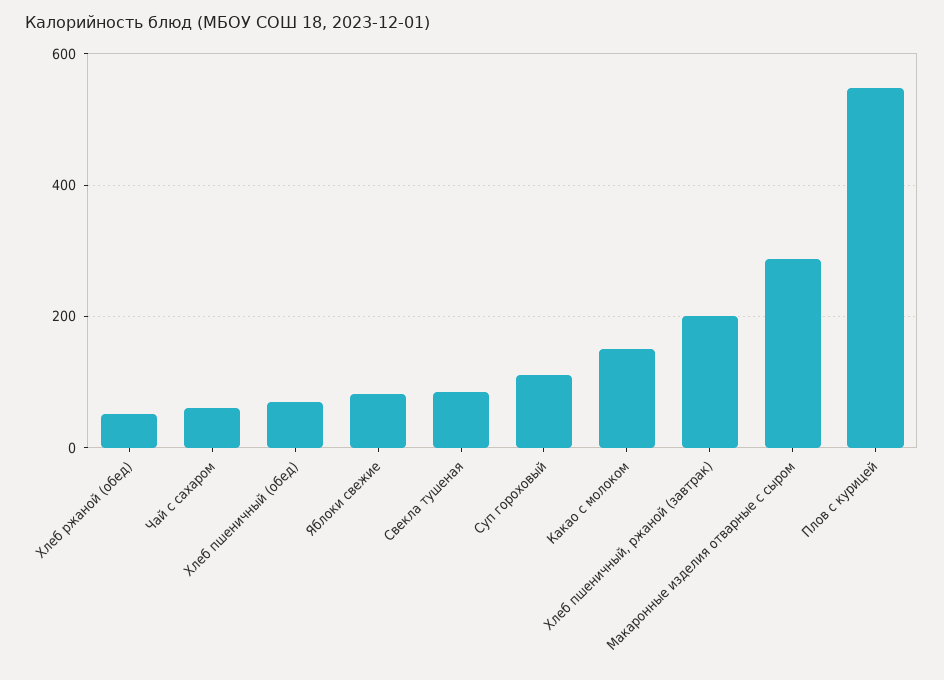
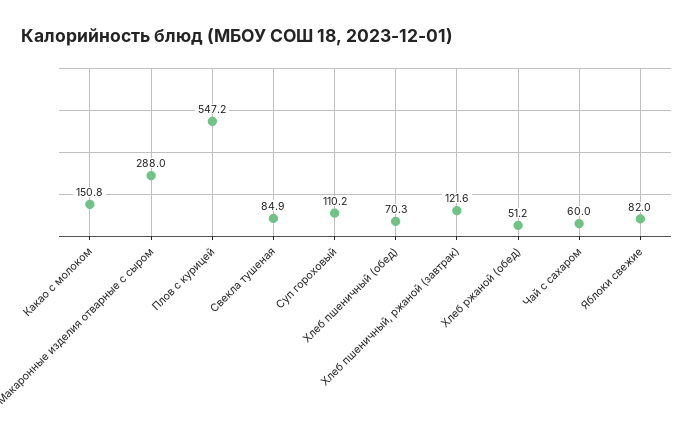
  {
    "Хлеб ржаной (обед)": 51.2,
    "Чай с сахаром": 60,
    "Хлеб пшеничный (обед)": 70.3,
    "Яблоки свежие": 82,
    "Свекла тушеная": 84.9,
    "Суп гороховый": 110.2,
    "Какао с молоком": 150.8,
-   "Хлеб пшеничный, ржаной (завтрак)": 200,
+   "Хлеб пшеничный, ржаной (завтрак)": 121.6,
    "Макаронные изделия отварные с сыром": 288,
    "Плов с курицей": 547.2
  }

